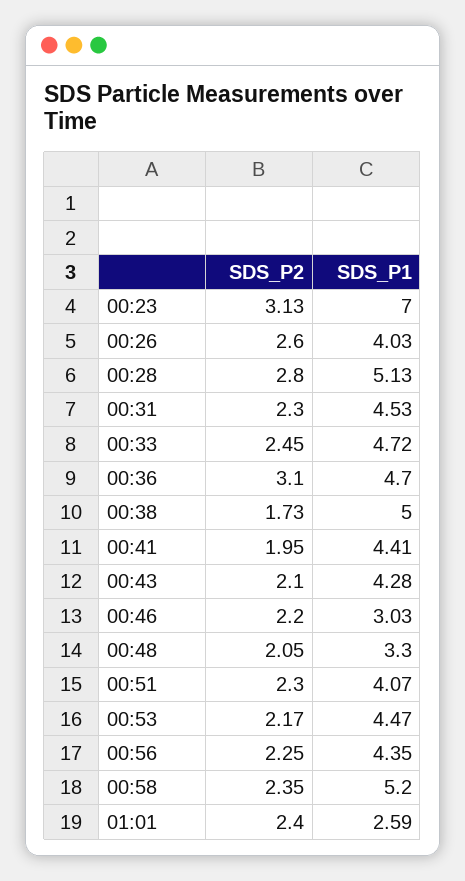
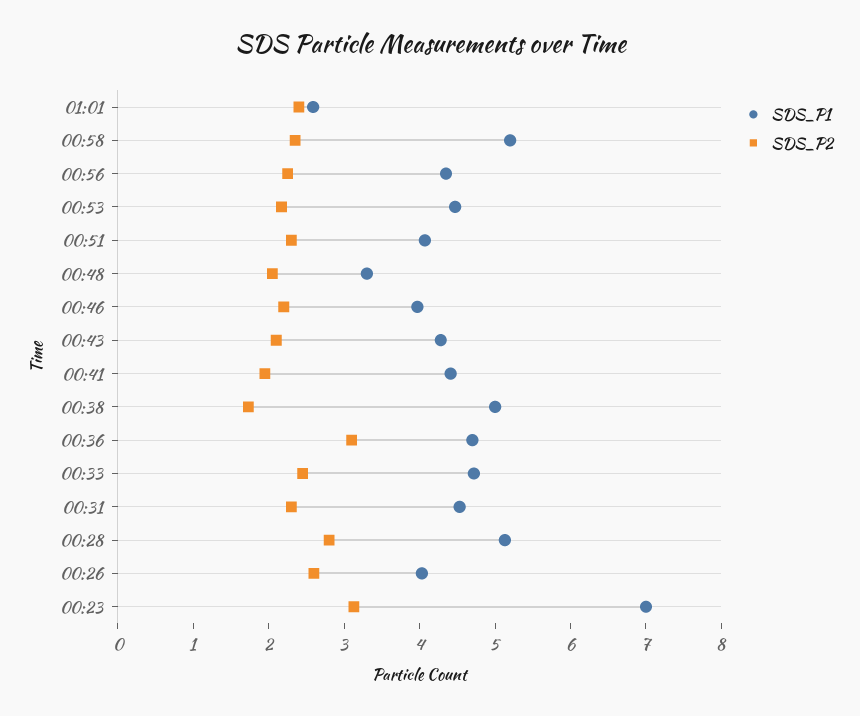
  {
    "SDS_P2": {
      "00:23": 3.13,
      "00:26": 2.6,
      "00:28": 2.8,
      "00:31": 2.3,
      "00:33": 2.45,
      "00:36": 3.1,
      "00:38": 1.73,
      "00:41": 1.95,
      "00:43": 2.1,
      "00:46": 2.2,
      "00:48": 2.05,
      "00:51": 2.3,
      "00:53": 2.17,
      "00:56": 2.25,
      "00:58": 2.35,
      "01:01": 2.4
    },
    "SDS_P1": {
      "00:23": 7,
      "00:26": 4.03,
      "00:28": 5.13,
      "00:31": 4.53,
      "00:33": 4.72,
      "00:36": 4.7,
      "00:38": 5,
      "00:41": 4.41,
      "00:43": 4.28,
-     "00:46": 3.03,
+     "00:46": 4,
      "00:48": 3.3,
      "00:51": 4.07,
      "00:53": 4.47,
      "00:56": 4.35,
      "00:58": 5.2,
      "01:01": 2.59
    }
  }

